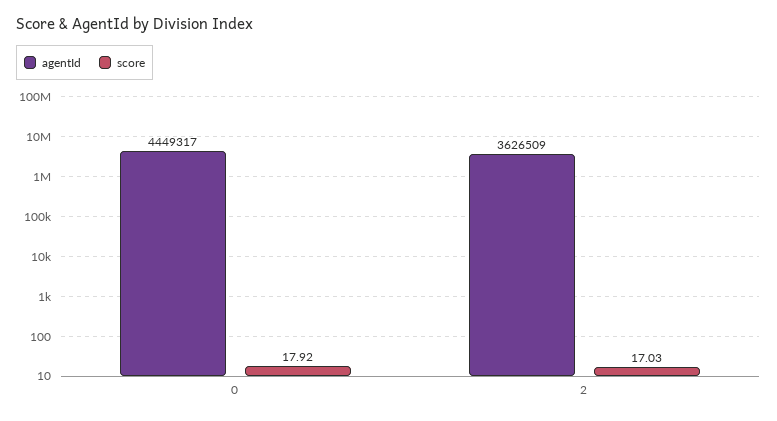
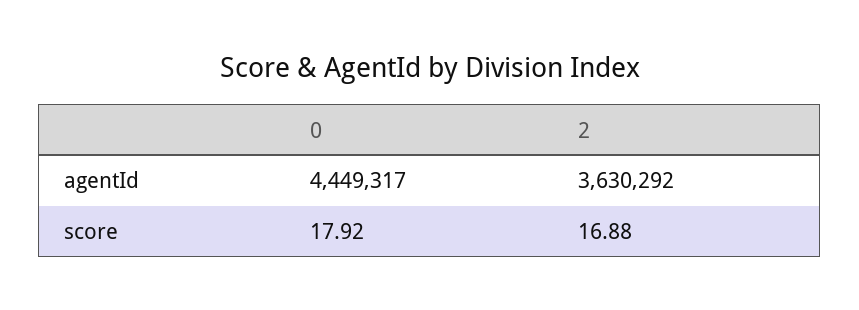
  {
    "agentId": {
      "0": 4449317,
-     "2": 3626509
+     "2": 3630292
    },
    "score": {
      "0": 17.92,
-     "2": 17.03
+     "2": 16.88
    }
  }

